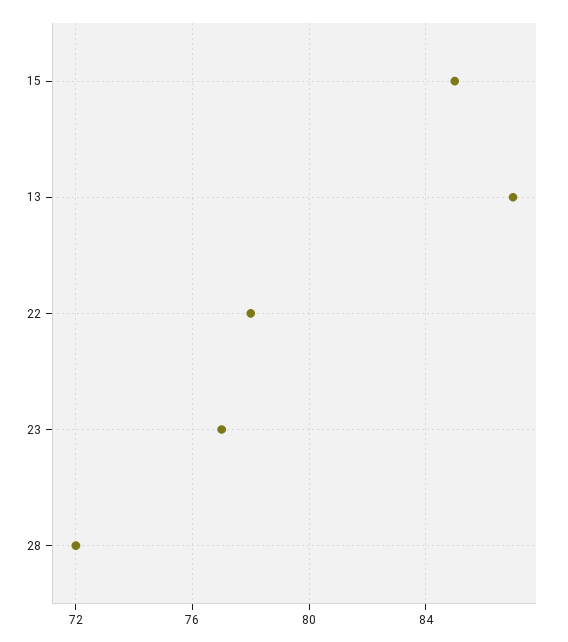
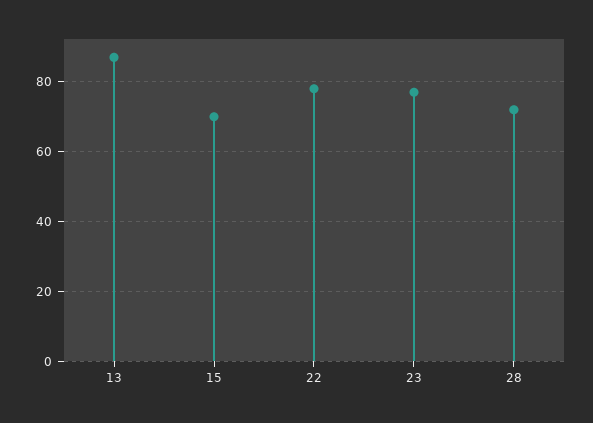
  {
-   "15": 85,
+   "15": 70,
    "13": 87,
    "22": 78,
    "23": 77,
    "28": 72
  }

